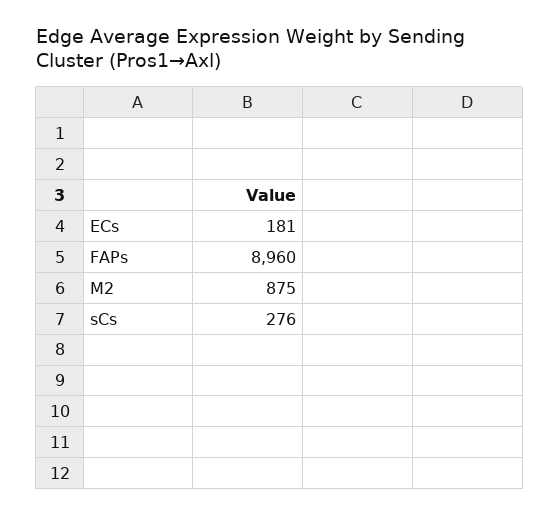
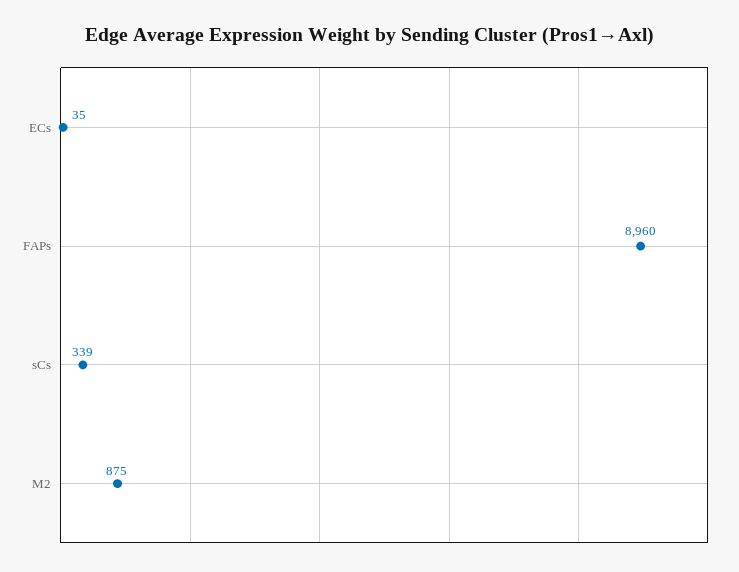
  {
-   "ECs": 181,
+   "ECs": 35,
    "FAPs": 8960,
    "M2": 875,
-   "sCs": 276
+   "sCs": 339
  }

